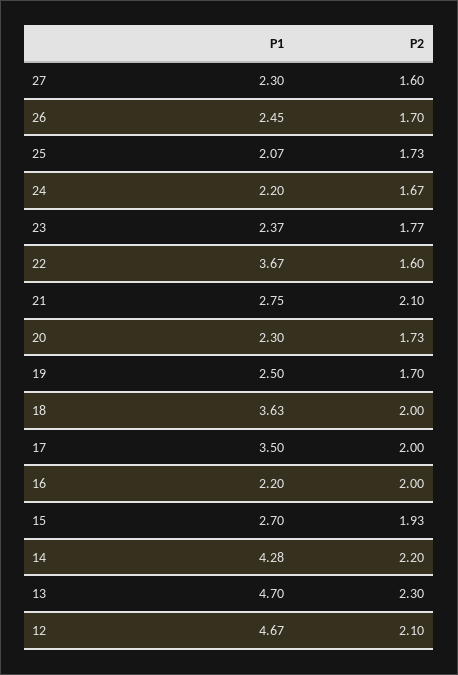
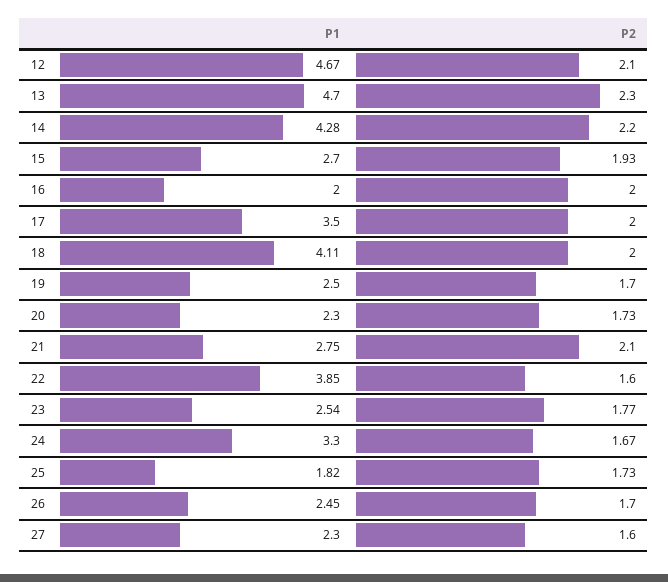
  {
    "P1": {
      "27": 2.3,
      "26": 2.45,
-     "25": 2.07,
+     "25": 1.82,
-     "24": 2.2,
+     "24": 3.3,
-     "23": 2.37,
+     "23": 2.54,
-     "22": 3.67,
+     "22": 3.85,
      "21": 2.75,
      "20": 2.3,
      "19": 2.5,
-     "18": 3.63,
+     "18": 4.11,
      "17": 3.5,
-     "16": 2.2,
+     "16": 2,
      "15": 2.7,
      "14": 4.28,
      "13": 4.7,
      "12": 4.67
    },
    "P2": {
      "27": 1.6,
      "26": 1.7,
      "25": 1.73,
      "24": 1.67,
      "23": 1.77,
      "22": 1.6,
      "21": 2.1,
      "20": 1.73,
      "19": 1.7,
      "18": 2,
      "17": 2,
      "16": 2,
      "15": 1.93,
      "14": 2.2,
      "13": 2.3,
      "12": 2.1
    }
  }

